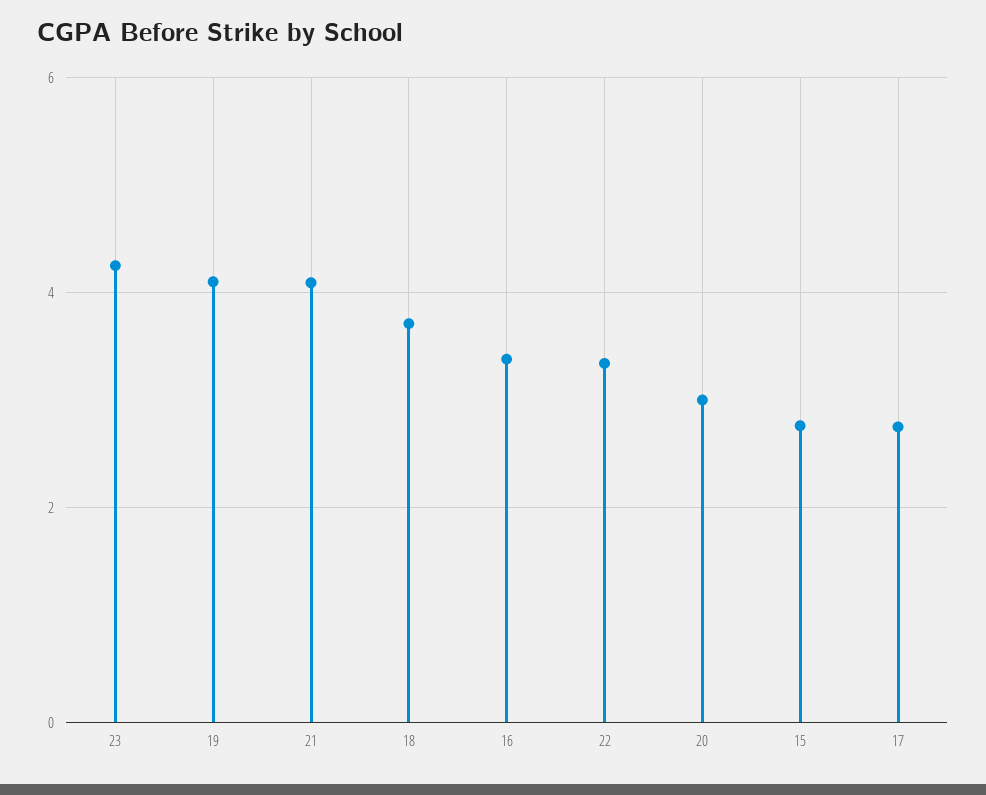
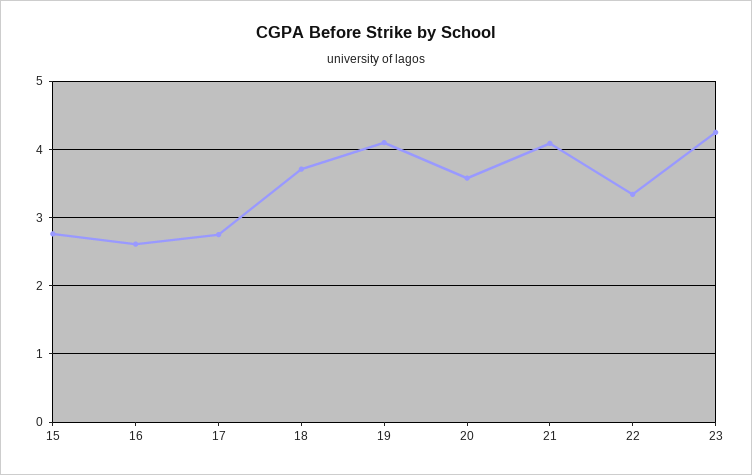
  {
    "23": 4.3,
    "19": 4.1,
    "21": 4.1,
    "18": 3.7,
-   "16": 3.4,
+   "16": 2.6,
    "22": 3.3,
-   "20": 3,
+   "20": 3.6,
    "15": 2.8,
    "17": 2.8
  }

